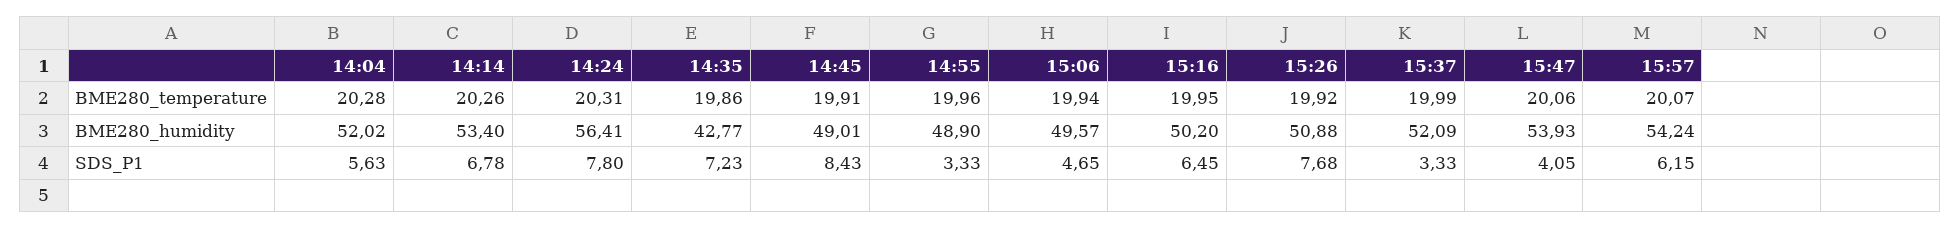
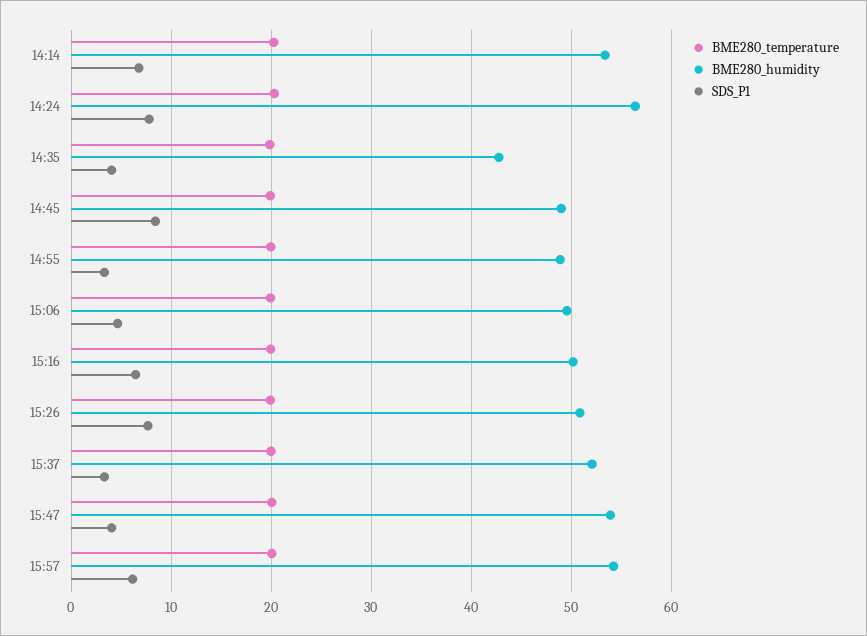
  {
    "BME280_temperature": {
-     "14:04": 20.28,
      "14:14": 20.26,
      "14:24": 20.31,
      "14:35": 19.86,
      "14:45": 19.91,
      "14:55": 19.96,
      "15:06": 19.94,
      "15:16": 19.95,
      "15:26": 19.92,
      "15:37": 19.99,
      "15:47": 20.06,
      "15:57": 20.07
    },
    "BME280_humidity": {
-     "14:04": 52.02,
      "14:14": 53.4,
      "14:24": 56.41,
      "14:35": 42.77,
      "14:45": 49.01,
      "14:55": 48.9,
      "15:06": 49.57,
      "15:16": 50.2,
      "15:26": 50.88,
      "15:37": 52.09,
      "15:47": 53.93,
      "15:57": 54.24
    },
    "SDS_P1": {
-     "14:04": 5.63,
      "14:14": 6.78,
      "14:24": 7.8,
-     "14:35": 7.23,
+     "14:35": 4,
      "14:45": 8.43,
      "14:55": 3.33,
      "15:06": 4.65,
      "15:16": 6.45,
      "15:26": 7.68,
      "15:37": 3.33,
      "15:47": 4.05,
      "15:57": 6.15
    }
  }

